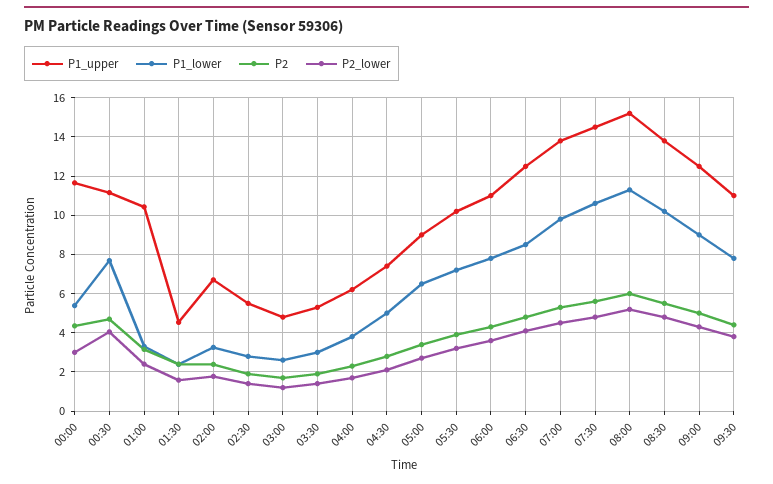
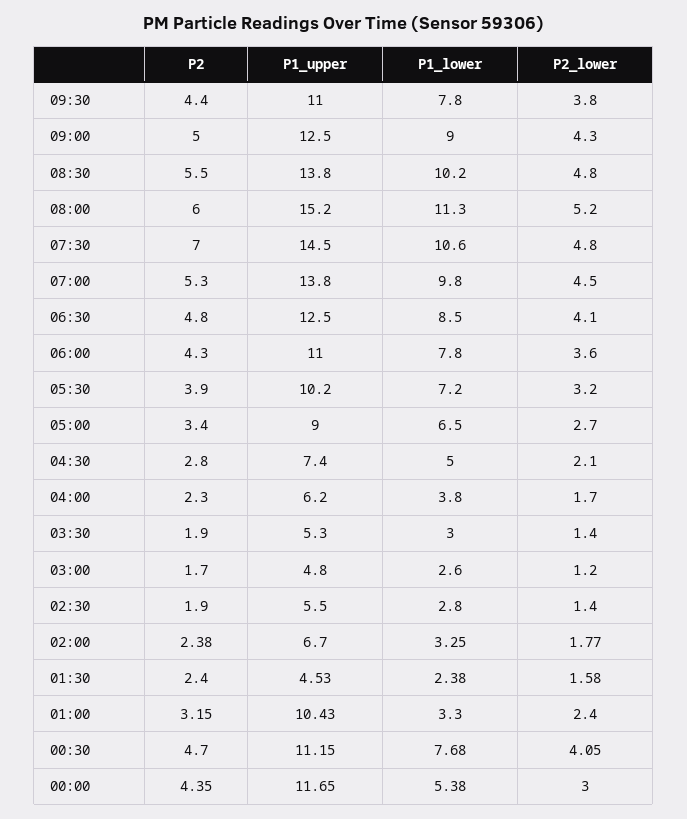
  {
    "P1_upper": {
      "00:00": 11.65,
      "00:30": 11.15,
      "01:00": 10.43,
      "01:30": 4.53,
      "02:00": 6.7,
      "02:30": 5.5,
      "03:00": 4.8,
      "03:30": 5.3,
      "04:00": 6.2,
      "04:30": 7.4,
      "05:00": 9,
      "05:30": 10.2,
      "06:00": 11,
      "06:30": 12.5,
      "07:00": 13.8,
      "07:30": 14.5,
      "08:00": 15.2,
      "08:30": 13.8,
      "09:00": 12.5,
      "09:30": 11
    },
    "P1_lower": {
      "00:00": 5.38,
      "00:30": 7.68,
      "01:00": 3.3,
      "01:30": 2.38,
      "02:00": 3.25,
      "02:30": 2.8,
      "03:00": 2.6,
      "03:30": 3,
      "04:00": 3.8,
      "04:30": 5,
      "05:00": 6.5,
      "05:30": 7.2,
      "06:00": 7.8,
      "06:30": 8.5,
      "07:00": 9.8,
      "07:30": 10.6,
      "08:00": 11.3,
      "08:30": 10.2,
      "09:00": 9,
      "09:30": 7.8
    },
    "P2": {
      "00:00": 4.35,
      "00:30": 4.7,
      "01:00": 3.15,
      "01:30": 2.4,
      "02:00": 2.38,
      "02:30": 1.9,
      "03:00": 1.7,
      "03:30": 1.9,
      "04:00": 2.3,
      "04:30": 2.8,
      "05:00": 3.4,
      "05:30": 3.9,
      "06:00": 4.3,
      "06:30": 4.8,
      "07:00": 5.3,
-     "07:30": 5.5,
+     "07:30": 7,
      "08:00": 6,
      "08:30": 5.5,
      "09:00": 5,
      "09:30": 4.4
    },
    "P2_lower": {
      "00:00": 3,
      "00:30": 4.05,
      "01:00": 2.4,
      "01:30": 1.58,
      "02:00": 1.77,
      "02:30": 1.4,
      "03:00": 1.2,
      "03:30": 1.4,
      "04:00": 1.7,
      "04:30": 2.1,
      "05:00": 2.7,
      "05:30": 3.2,
      "06:00": 3.6,
      "06:30": 4.1,
      "07:00": 4.5,
      "07:30": 4.8,
      "08:00": 5.2,
      "08:30": 4.8,
      "09:00": 4.3,
      "09:30": 3.8
    }
  }

